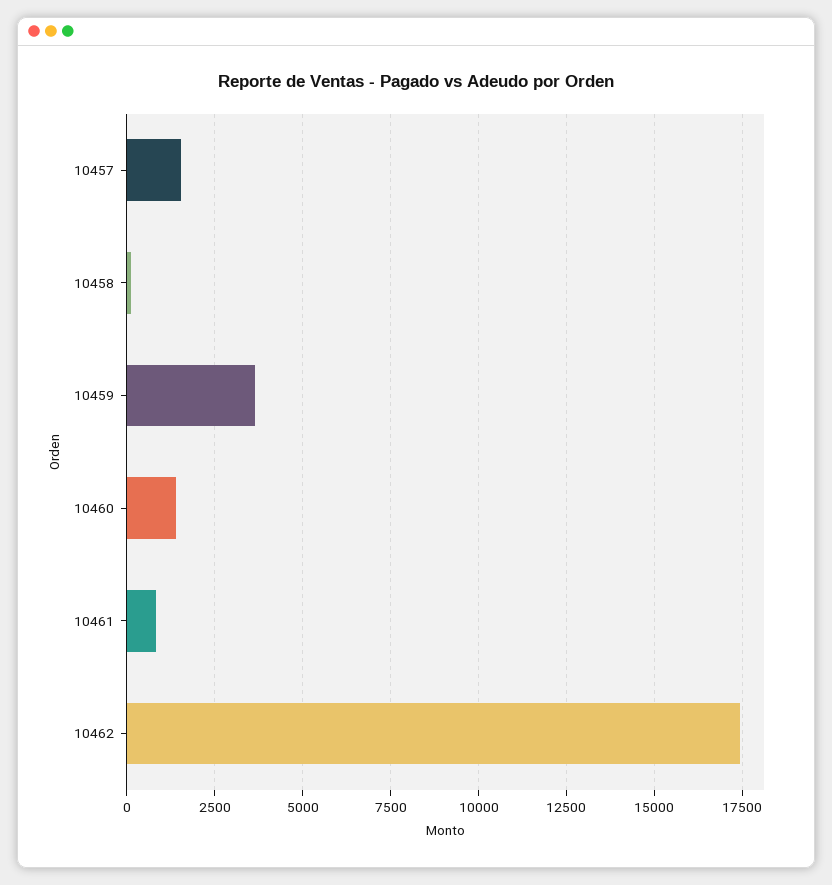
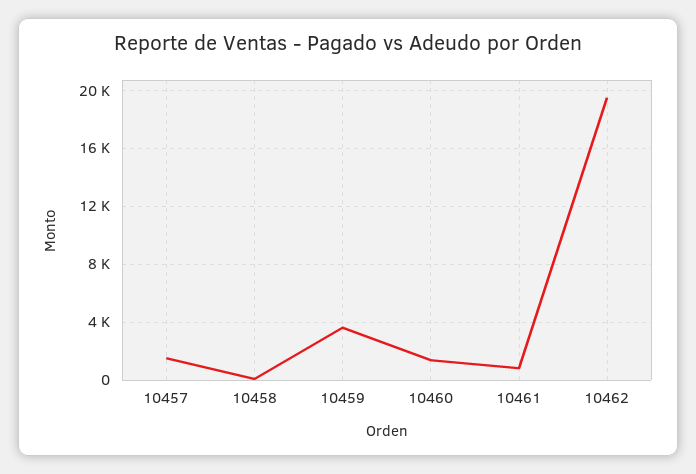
  {
    "10457": 1500,
    "10458": 0,
    "10459": 3750,
    "10460": 1500,
    "10461": 750,
-   "10462": 17500
+   "10462": 19500
  }

